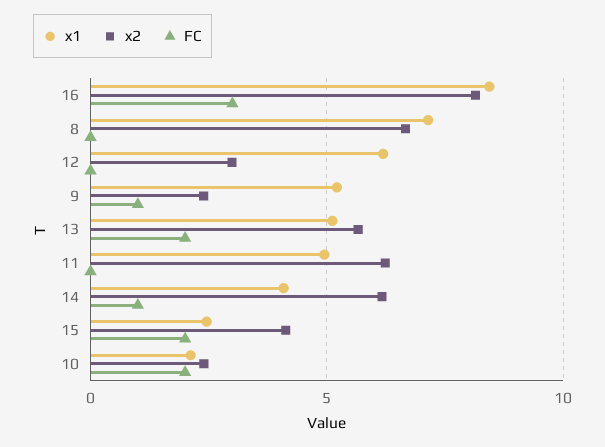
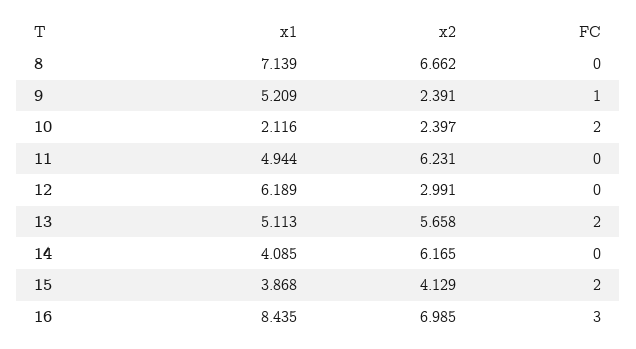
  {
    "x1": {
      "16": 8.435,
      "8": 7.139,
      "12": 6.189,
      "9": 5.209,
      "13": 5.113,
      "11": 4.944,
      "14": 4.085,
-     "15": 2.5,
+     "15": 3.868,
      "10": 2.116
    },
    "x2": {
-     "16": 8,
+     "16": 6.985,
      "8": 6.662,
      "12": 2.991,
      "9": 2.391,
      "13": 5.658,
      "11": 6.231,
      "14": 6.165,
      "15": 4.129,
      "10": 2.397
    },
    "FC": {
      "16": 3,
      "8": 0,
      "12": 0,
      "9": 1,
      "13": 2,
      "11": 0,
-     "14": 1,
+     "14": 0,
      "15": 2,
      "10": 2
    }
  }

